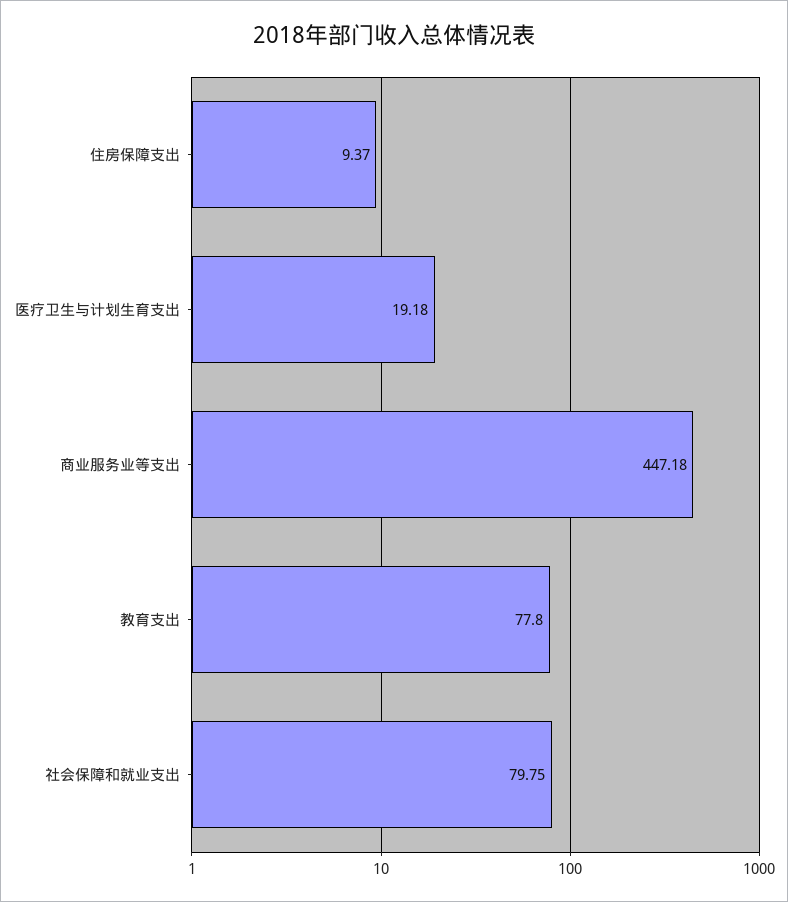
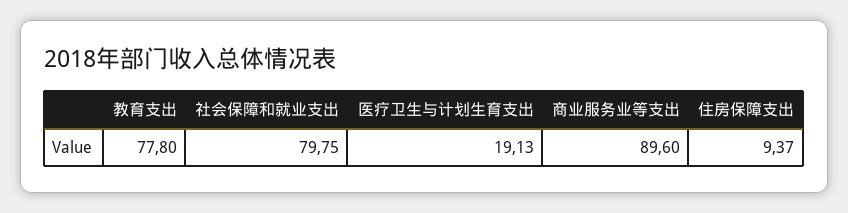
  {
    "住房保障支出": 9.37,
-   "医疗卫生与计划生育支出": 19.18,
+   "医疗卫生与计划生育支出": 19.13,
-   "商业服务业等支出": 447.18,
+   "商业服务业等支出": 89.6,
    "教育支出": 77.8,
    "社会保障和就业支出": 79.75
  }

